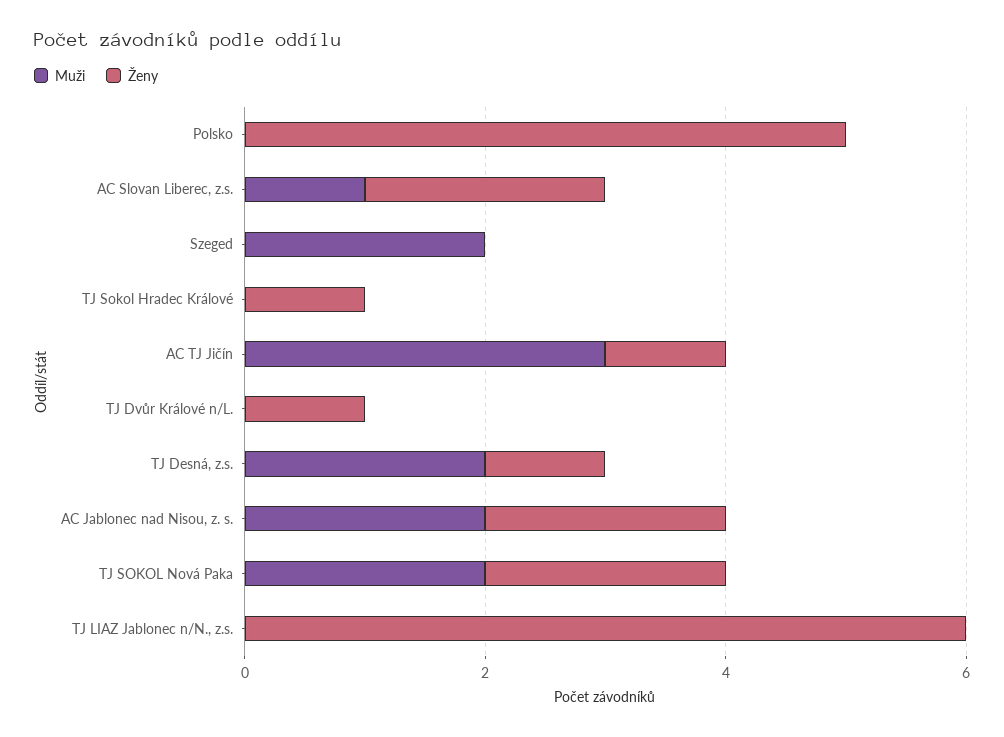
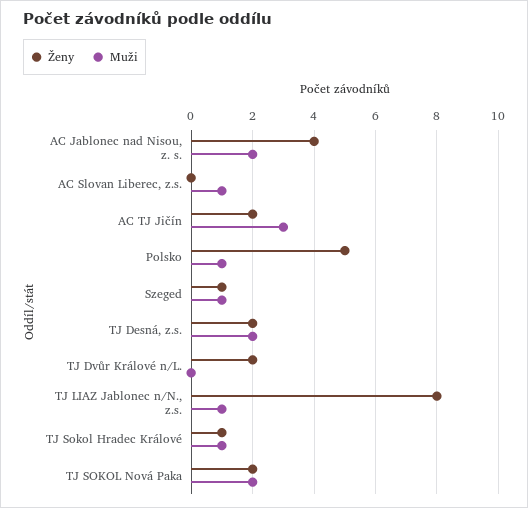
  {
    "Muži": {
-     "Polsko": 0,
+     "Polsko": 1,
      "AC Slovan Liberec, z.s.": 1,
-     "Szeged": 2,
+     "Szeged": 1,
-     "TJ Sokol Hradec Králové": 0,
+     "TJ Sokol Hradec Králové": 1,
      "AC TJ Jičín": 3,
      "TJ Dvůr Králové n/L.": 0,
      "TJ Desná, z.s.": 2,
      "AC Jablonec nad Nisou, z. s.": 2,
      "TJ SOKOL Nová Paka": 2,
-     "TJ LIAZ Jablonec n/N., z.s.": 0
+     "TJ LIAZ Jablonec n/N., z.s.": 1
    },
    "Ženy": {
      "Polsko": 5,
-     "AC Slovan Liberec, z.s.": 2,
+     "AC Slovan Liberec, z.s.": 0,
-     "Szeged": 0,
+     "Szeged": 1,
      "TJ Sokol Hradec Králové": 1,
-     "AC TJ Jičín": 1,
+     "AC TJ Jičín": 2,
-     "TJ Dvůr Králové n/L.": 1,
+     "TJ Dvůr Králové n/L.": 2,
-     "TJ Desná, z.s.": 1,
+     "TJ Desná, z.s.": 2,
-     "AC Jablonec nad Nisou, z. s.": 2,
+     "AC Jablonec nad Nisou, z. s.": 4,
      "TJ SOKOL Nová Paka": 2,
-     "TJ LIAZ Jablonec n/N., z.s.": 6
+     "TJ LIAZ Jablonec n/N., z.s.": 8
    }
  }

